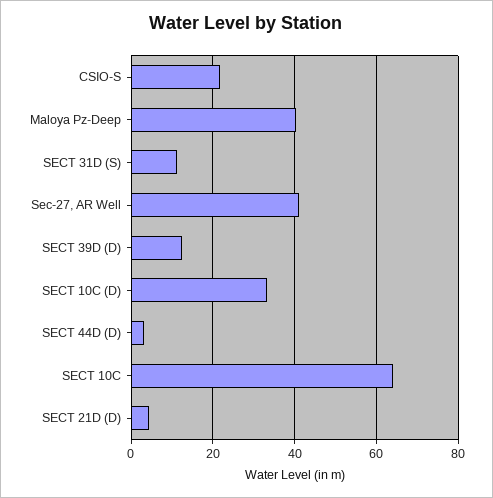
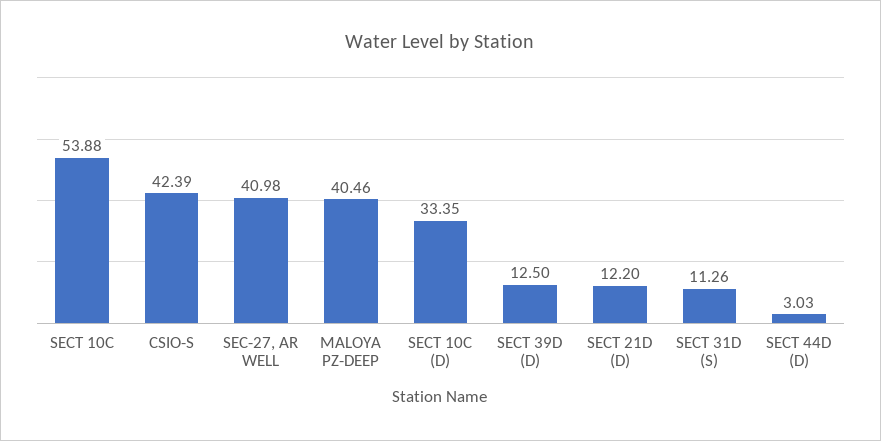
  {
-   "CSIO-S": 22,
+   "CSIO-S": 42.39,
    "Maloya Pz-Deep": 40.46,
    "SECT 31D (S)": 11.26,
    "Sec-27, AR Well": 40.98,
    "SECT 39D (D)": 12.5,
    "SECT 10C (D)": 33.35,
    "SECT 44D (D)": 3.03,
-   "SECT 10C": 64,
+   "SECT 10C": 53.88,
-   "SECT 21D (D)": 4
+   "SECT 21D (D)": 12.2
  }

